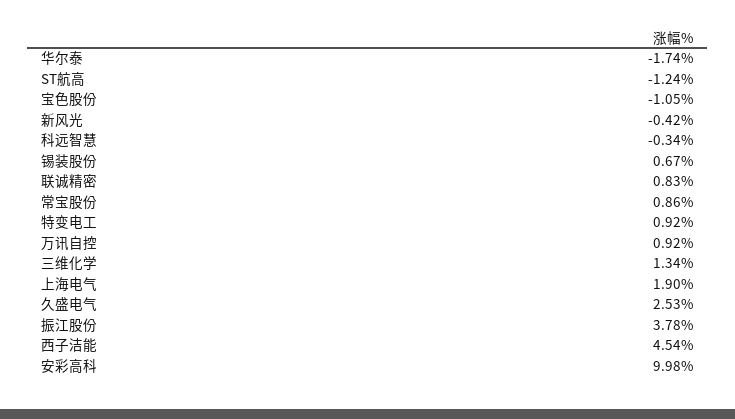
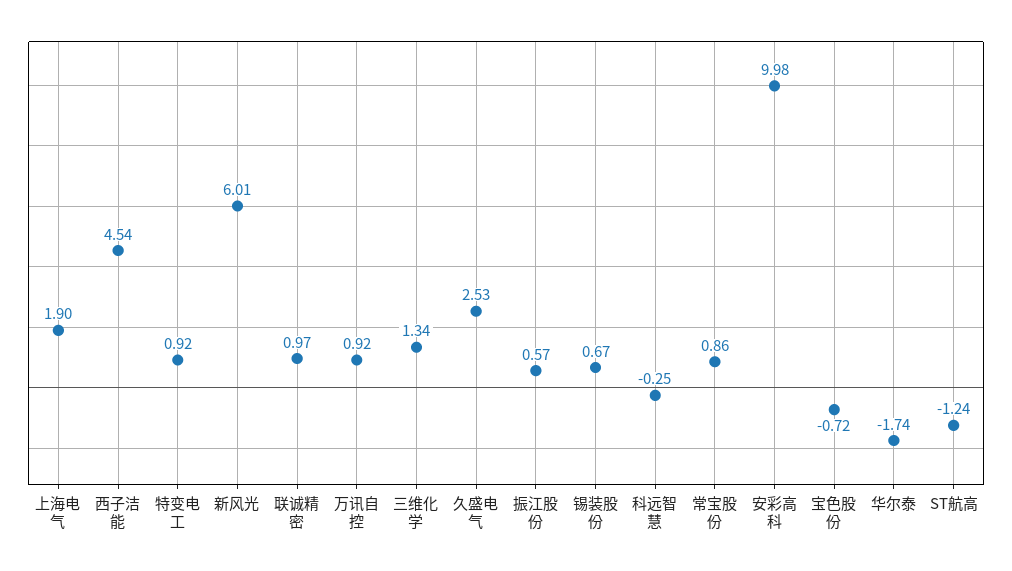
  {
    "华尔泰": -1.74,
    "ST航高": -1.24,
-   "宝色股份": -1.05,
+   "宝色股份": -0.72,
-   "新风光": -0.42,
+   "新风光": 6.01,
-   "科远智慧": -0.34,
+   "科远智慧": -0.25,
    "锡装股份": 0.67,
-   "联诚精密": 0.83,
+   "联诚精密": 0.97,
    "常宝股份": 0.86,
    "特变电工": 0.92,
    "万讯自控": 0.92,
    "三维化学": 1.34,
    "上海电气": 1.9,
    "久盛电气": 2.53,
-   "振江股份": 3.78,
+   "振江股份": 0.57,
    "西子洁能": 4.54,
    "安彩高科": 9.98
  }

